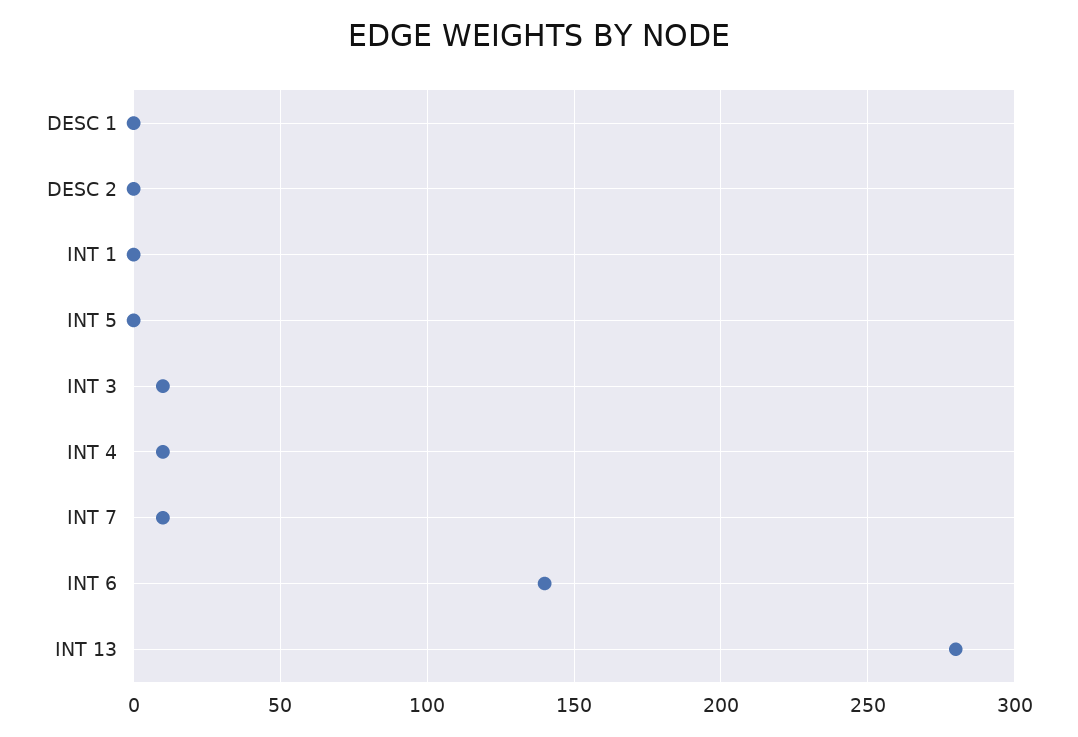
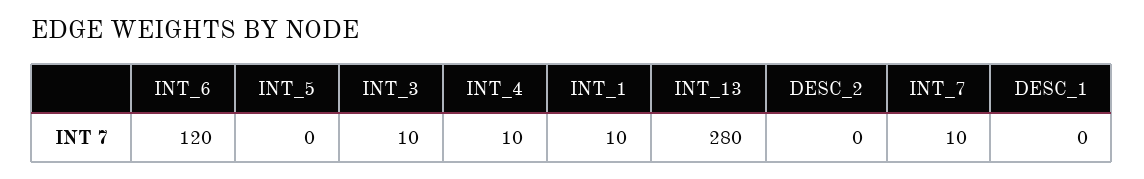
  {
    "DESC 1": 0,
    "DESC 2": 0,
-   "INT 1": 0,
+   "INT 1": 10,
    "INT 5": 0,
    "INT 3": 10,
    "INT 4": 10,
    "INT 7": 10,
-   "INT 6": 140,
+   "INT 6": 120,
    "INT 13": 280
  }

